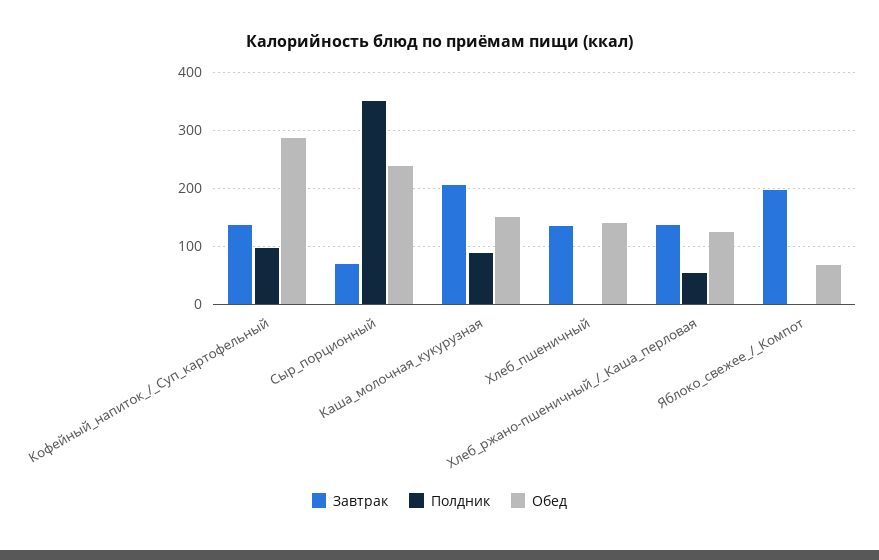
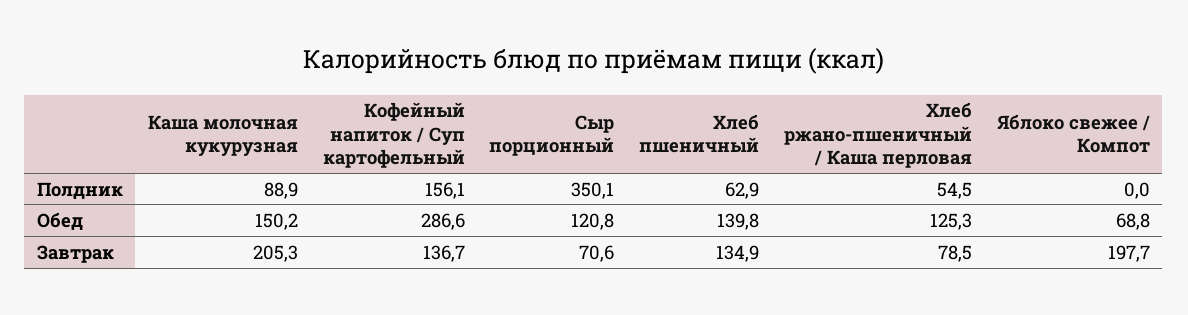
  {
    "Завтрак": {
      "Кофейный_напиток_/_Суп_картофельный": 136.7,
      "Сыр_порционный": 70.6,
      "Каша_молочная_кукурузная": 205.3,
      "Хлеб_пшеничный": 134.9,
-     "Хлеб_ржано-пшеничный_/_Каша_перловая": 140,
+     "Хлеб_ржано-пшеничный_/_Каша_перловая": 78.5,
      "Яблоко_свежее_/_Компот": 197.7
    },
    "Полдник": {
-     "Кофейный_напиток_/_Суп_картофельный": 100,
+     "Кофейный_напиток_/_Суп_картофельный": 156.1,
      "Сыр_порционный": 350.1,
      "Каша_молочная_кукурузная": 88.9,
-     "Хлеб_пшеничный": 0,
+     "Хлеб_пшеничный": 62.9,
      "Хлеб_ржано-пшеничный_/_Каша_перловая": 54.5,
      "Яблоко_свежее_/_Компот": 0
    },
    "Обед": {
      "Кофейный_напиток_/_Суп_картофельный": 286.6,
-     "Сыр_порционный": 240,
+     "Сыр_порционный": 120.8,
      "Каша_молочная_кукурузная": 150.2,
      "Хлеб_пшеничный": 139.8,
      "Хлеб_ржано-пшеничный_/_Каша_перловая": 125.3,
      "Яблоко_свежее_/_Компот": 68.8
    }
  }

